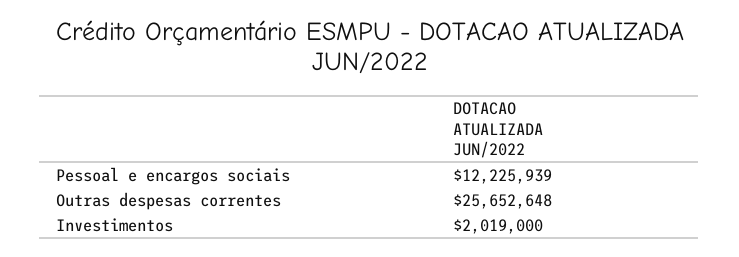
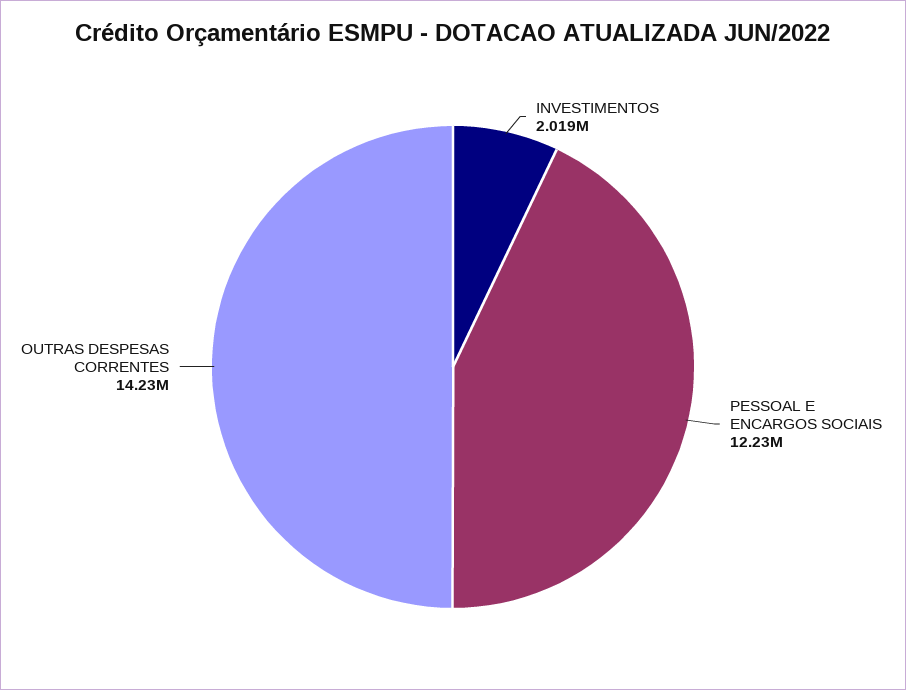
  {
    "Pessoal e encargos sociais": 12225939,
-   "Outras despesas correntes": 25652648,
+   "Outras despesas correntes": 14230000,
    "Investimentos": 2019000
  }

